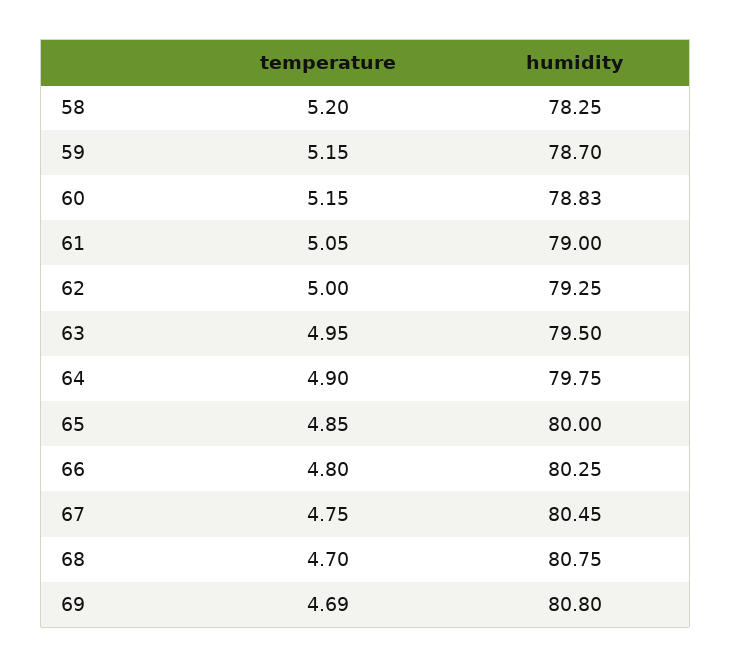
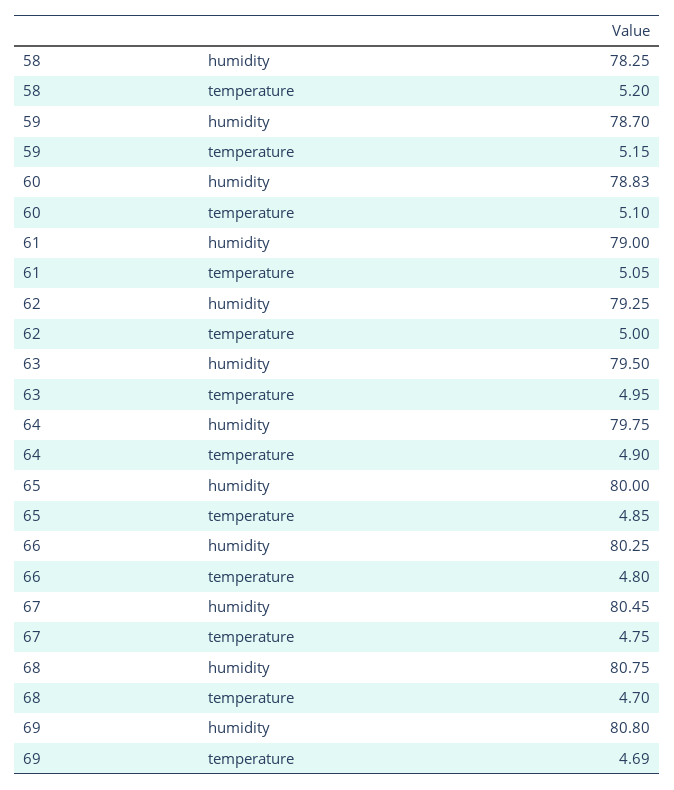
  {
    "temperature": {
      "58": 5.2,
      "59": 5.15,
-     "60": 5.15,
+     "60": 5.1,
      "61": 5.05,
      "62": 5,
      "63": 4.95,
      "64": 4.9,
      "65": 4.85,
      "66": 4.8,
      "67": 4.75,
      "68": 4.7,
      "69": 4.69
    },
    "humidity": {
      "58": 78.25,
      "59": 78.7,
      "60": 78.83,
      "61": 79,
      "62": 79.25,
      "63": 79.5,
      "64": 79.75,
      "65": 80,
      "66": 80.25,
      "67": 80.45,
      "68": 80.75,
      "69": 80.8
    }
  }

